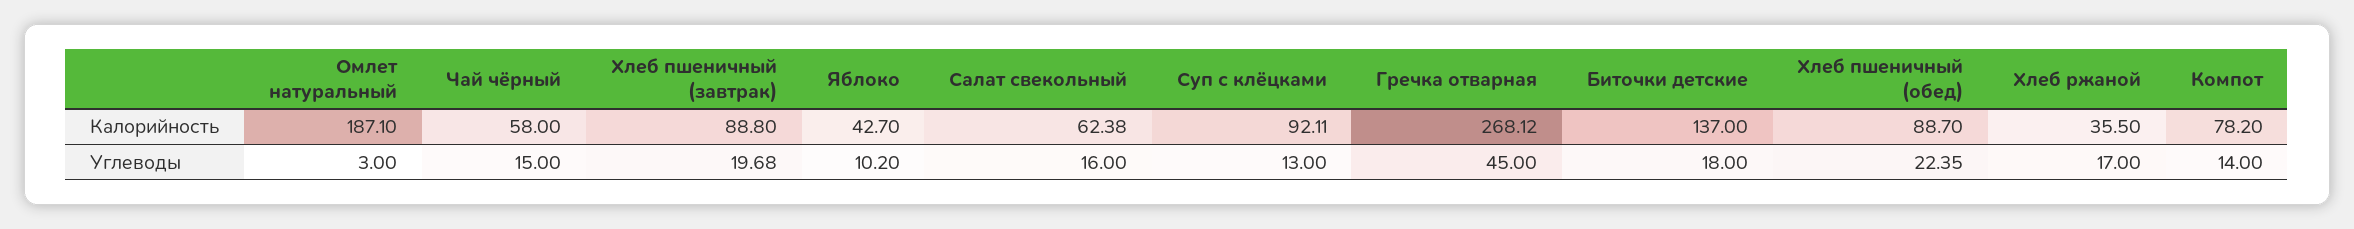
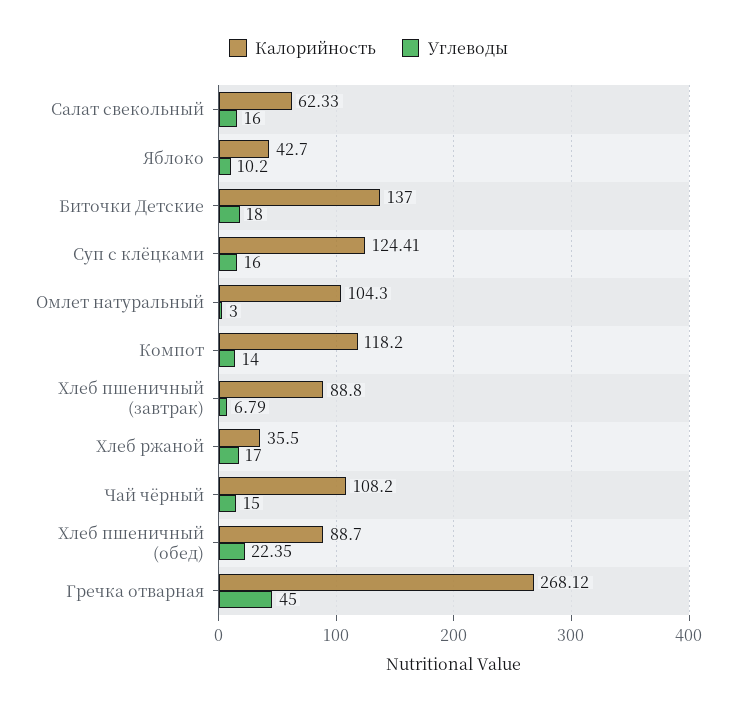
  {
    "Калорийность": {
-     "Омлет натуральный": 187.1,
+     "Омлет натуральный": 104.3,
-     "Чай чёрный": 58,
+     "Чай чёрный": 108.2,
      "Хлеб пшеничный (завтрак)": 88.8,
      "Яблоко": 42.7,
-     "Салат свекольный": 62.38,
+     "Салат свекольный": 62.33,
-     "Суп с клёцками": 92.11,
+     "Суп с клёцками": 124.41,
      "Гречка отварная": 268.12,
      "Биточки детские": 137,
      "Хлеб пшеничный (обед)": 88.7,
      "Хлеб ржаной": 35.5,
-     "Компот": 78.2
+     "Компот": 118.2
    },
    "Углеводы": {
      "Омлет натуральный": 3,
      "Чай чёрный": 15,
-     "Хлеб пшеничный (завтрак)": 19.68,
+     "Хлеб пшеничный (завтрак)": 6.79,
      "Яблоко": 10.2,
      "Салат свекольный": 16,
-     "Суп с клёцками": 13,
+     "Суп с клёцками": 16,
      "Гречка отварная": 45,
      "Биточки детские": 18,
      "Хлеб пшеничный (обед)": 22.35,
      "Хлеб ржаной": 17,
      "Компот": 14
    }
  }

